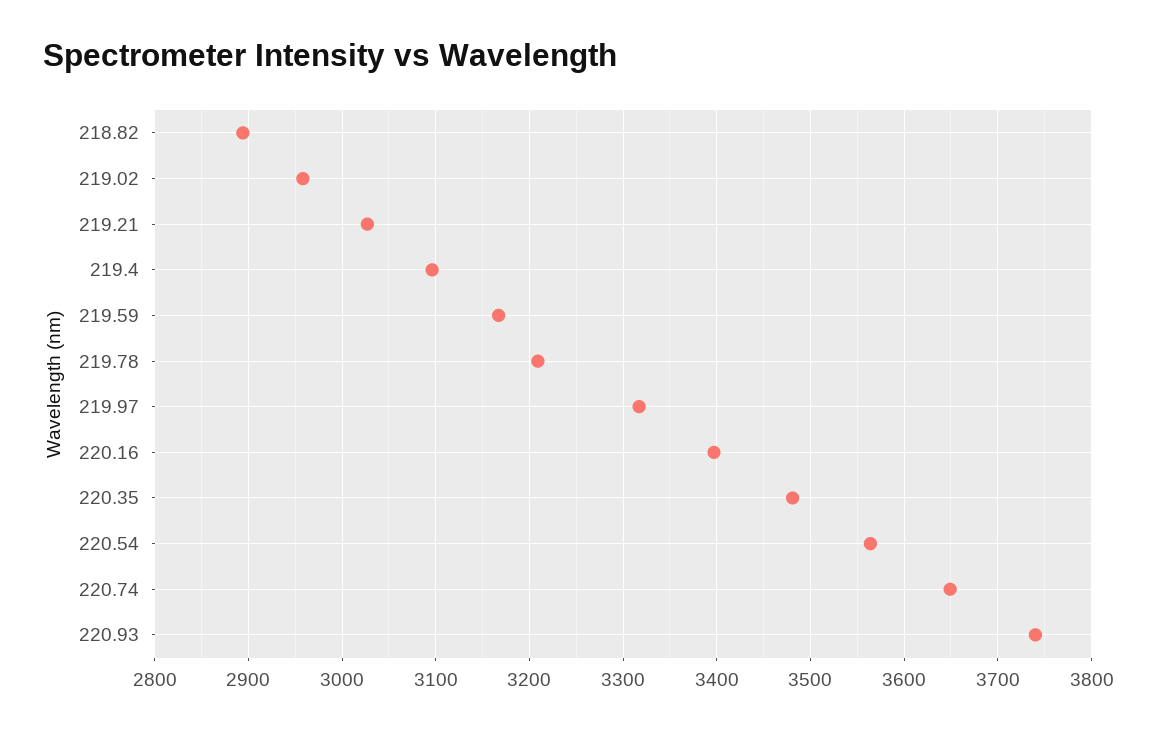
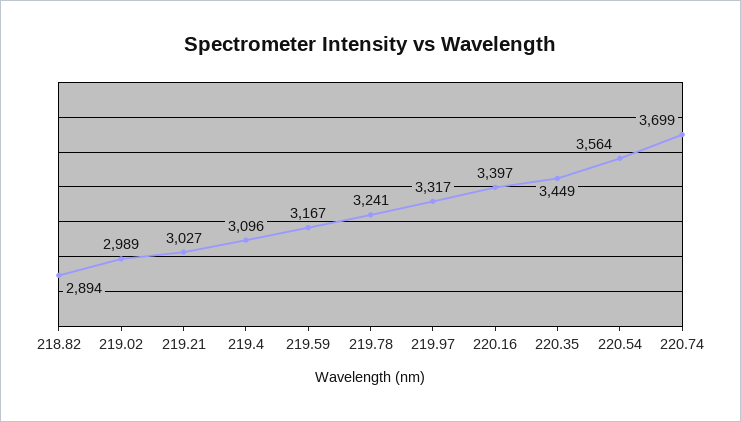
  {
    "218.82": 2894,
-   "219.02": 2960,
+   "219.02": 2989,
    "219.21": 3027,
    "219.4": 3096,
    "219.59": 3167,
-   "219.78": 3210,
+   "219.78": 3241,
    "219.97": 3317,
    "220.16": 3397,
-   "220.35": 3480,
+   "220.35": 3449,
    "220.54": 3564,
-   "220.74": 3650,
+   "220.74": 3699
-   "220.93": 3740
  }

